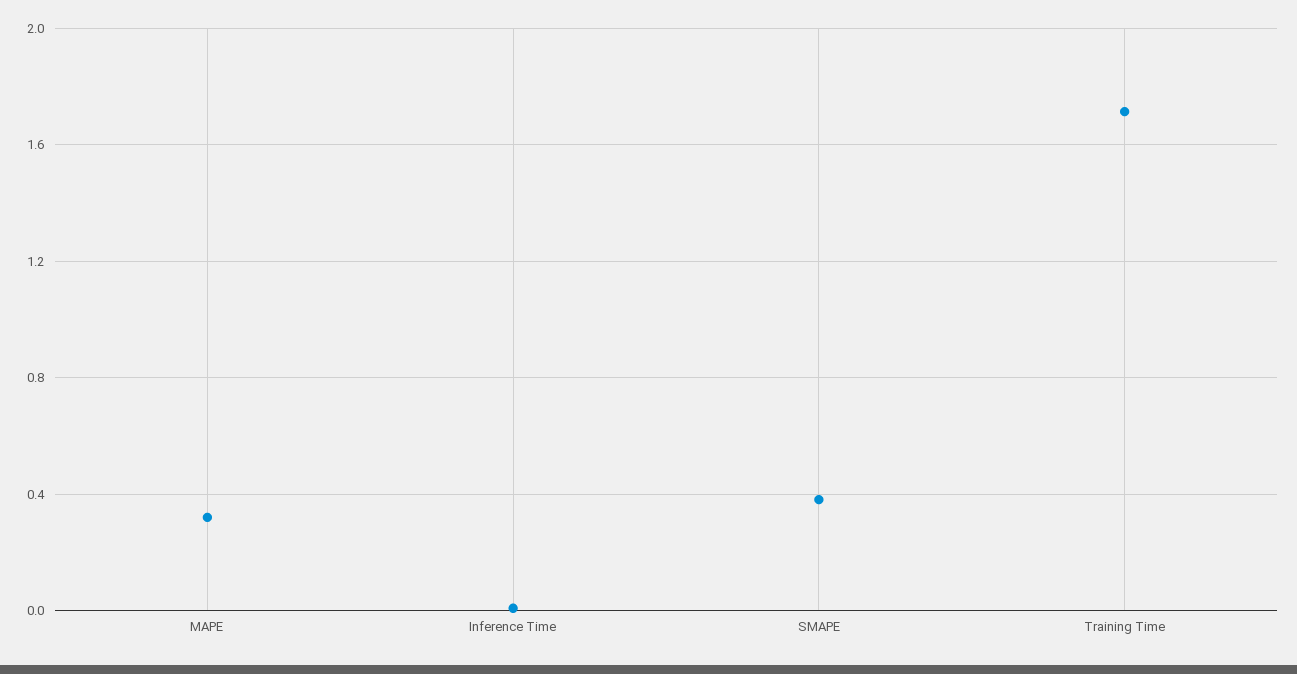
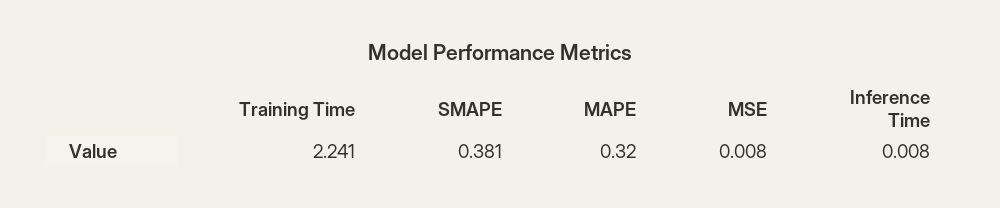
  {
    "MAPE": 0.32,
    "Inference Time": 0.008,
    "SMAPE": 0.381,
-   "Training Time": 1.7
+   "Training Time": 2.241,
+   "MSE": 0.008
  }

